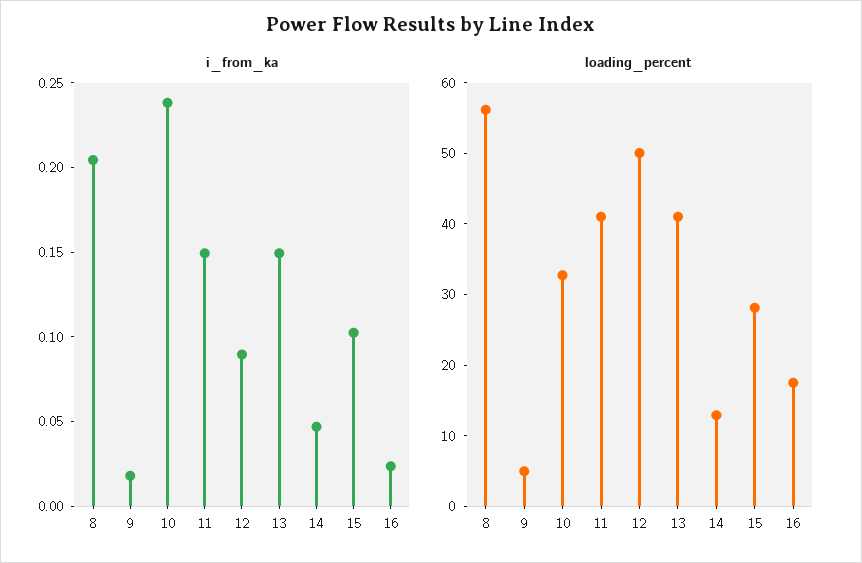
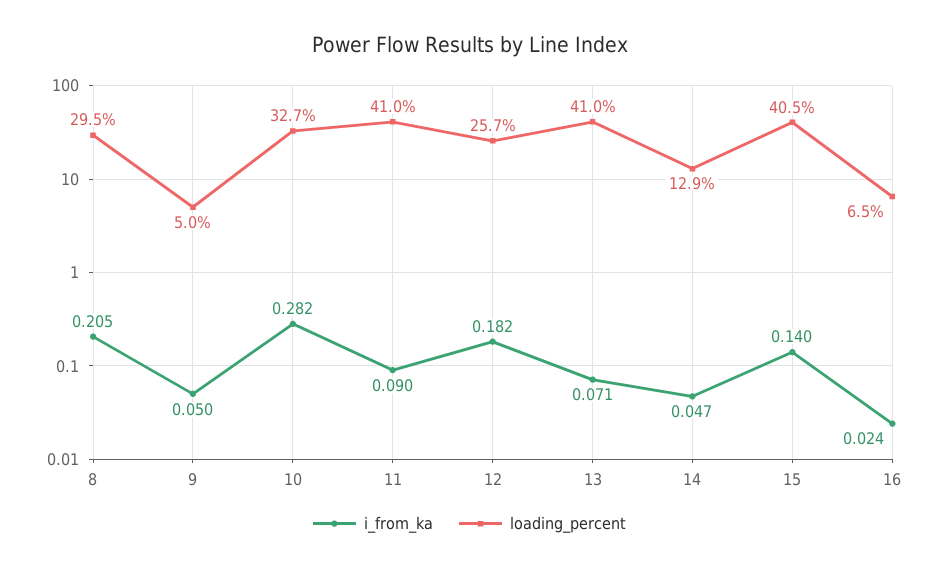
  {
    "i_from_ka": {
      "8": 0.205,
-     "9": 0.02,
+     "9": 0.05,
-     "10": 0.24,
+     "10": 0.282,
-     "11": 0.15,
+     "11": 0.09,
-     "12": 0.09,
+     "12": 0.182,
-     "13": 0.15,
+     "13": 0.071,
      "14": 0.047,
-     "15": 0.1,
+     "15": 0.14,
      "16": 0.024
    },
    "loading_percent": {
-     "8": 56,
+     "8": 29.5,
      "9": 5,
      "10": 32.7,
      "11": 41,
-     "12": 50,
+     "12": 25.7,
      "13": 41,
      "14": 12.9,
-     "15": 28,
+     "15": 40.5,
-     "16": 18
+     "16": 6.5
    }
  }

